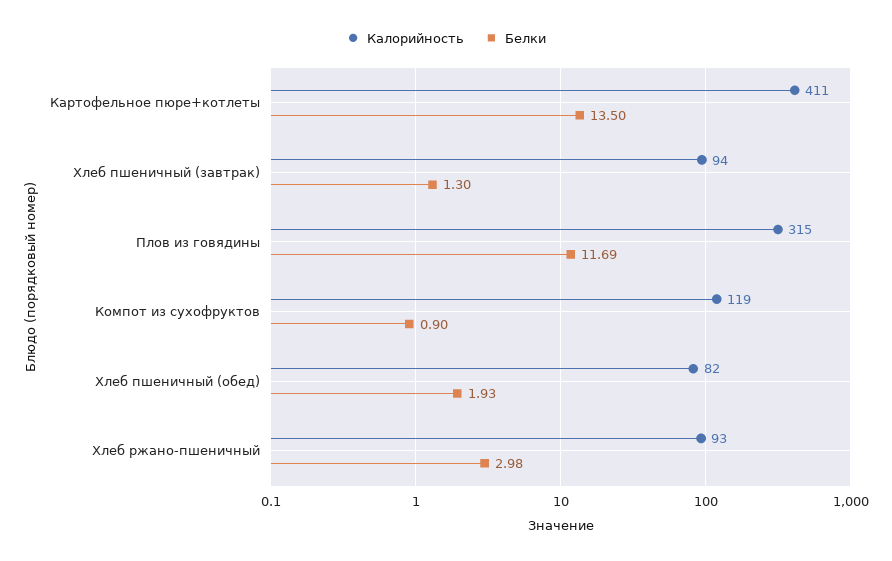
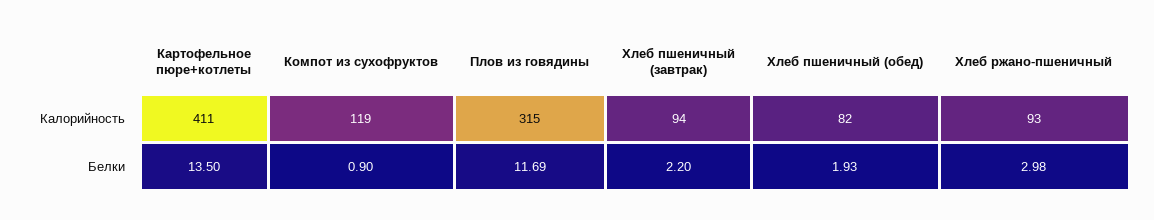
  {
    "Калорийность": {
      "Картофельное пюре+котлеты": 411,
      "Хлеб пшеничный (завтрак)": 94,
      "Плов из говядины": 315,
      "Компот из сухофруктов": 119,
      "Хлеб пшеничный (обед)": 82,
      "Хлеб ржано-пшеничный": 93
    },
    "Белки": {
      "Картофельное пюре+котлеты": 13.5,
-     "Хлеб пшеничный (завтрак)": 1.3,
+     "Хлеб пшеничный (завтрак)": 2.2,
      "Плов из говядины": 11.69,
      "Компот из сухофруктов": 0.9,
      "Хлеб пшеничный (обед)": 1.93,
      "Хлеб ржано-пшеничный": 2.98
    }
  }

